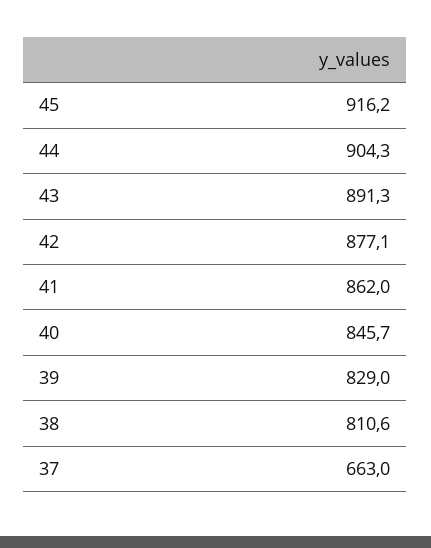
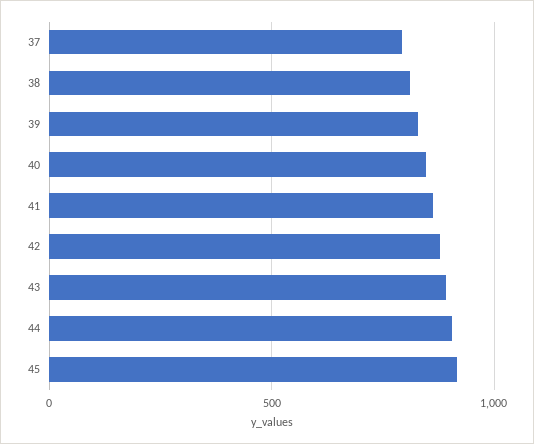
  {
    "45": 916.2,
    "44": 904.3,
    "43": 891.3,
    "42": 877.1,
    "41": 862,
    "40": 845.7,
    "39": 829,
    "38": 810.6,
-   "37": 663
+   "37": 800
  }

